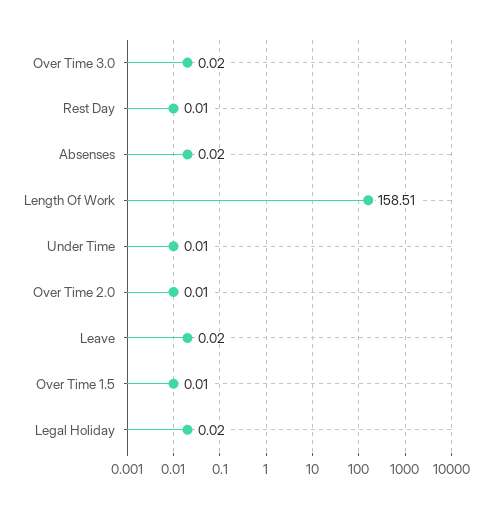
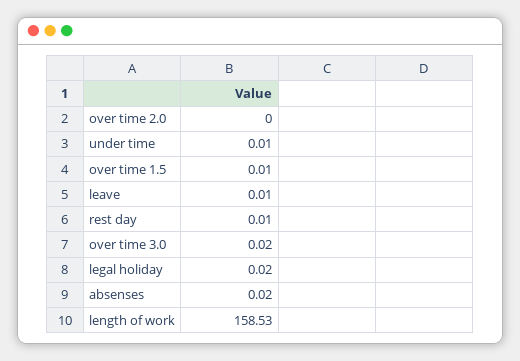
  {
    "Over Time 3.0": 0.02,
    "Rest Day": 0.01,
    "Absenses": 0.02,
-   "Length Of Work": 158.51,
+   "Length Of Work": 158.53,
    "Under Time": 0.01,
-   "Over Time 2.0": 0.01,
+   "Over Time 2.0": 0,
-   "Leave": 0.02,
+   "Leave": 0.01,
    "Over Time 1.5": 0.01,
    "Legal Holiday": 0.02
  }

